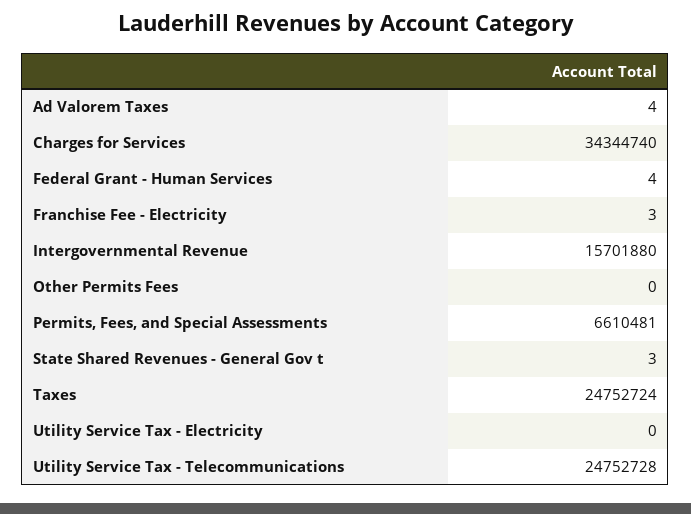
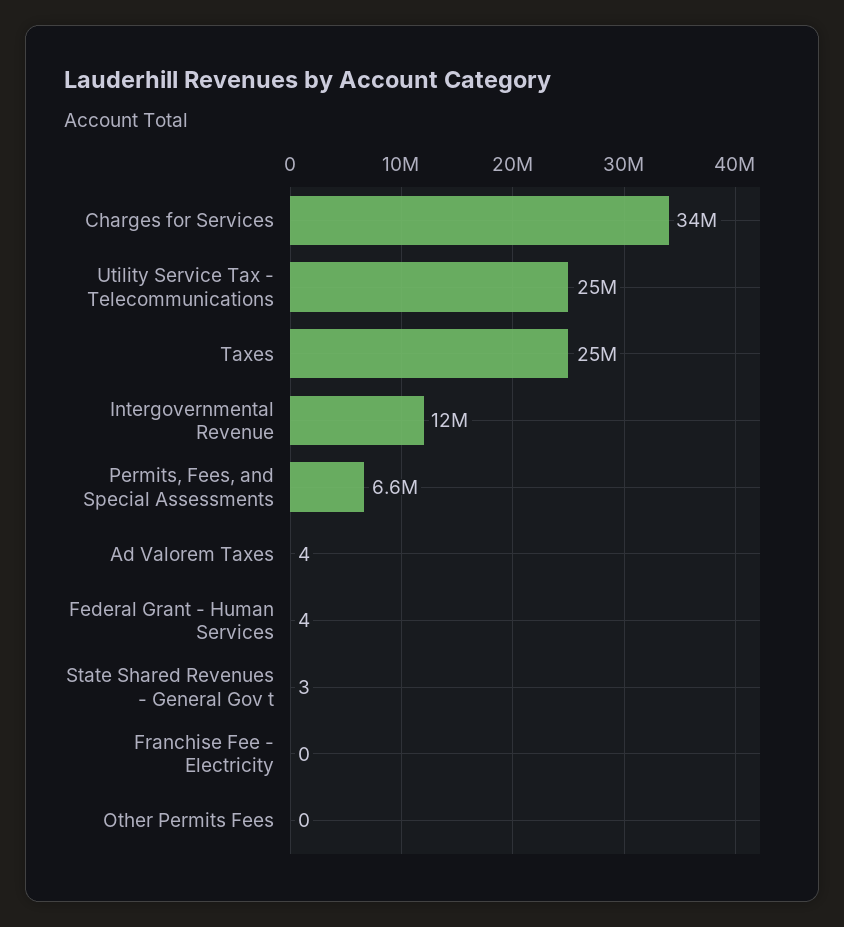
  {
    "Ad Valorem Taxes": 4,
    "Charges for Services": 34344740,
    "Federal Grant - Human Services": 4,
-   "Franchise Fee - Electricity": 3,
+   "Franchise Fee - Electricity": 0,
-   "Intergovernmental Revenue": 15701880,
+   "Intergovernmental Revenue": 12000000,
    "Other Permits Fees": 0,
    "Permits, Fees, and Special Assessments": 6610481,
    "State Shared Revenues - General Gov t": 3,
    "Taxes": 24752724,
-   "Utility Service Tax - Electricity": 0,
    "Utility Service Tax - Telecommunications": 24752728
  }

